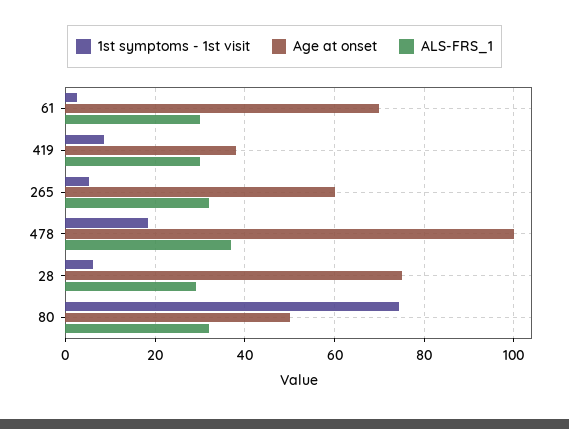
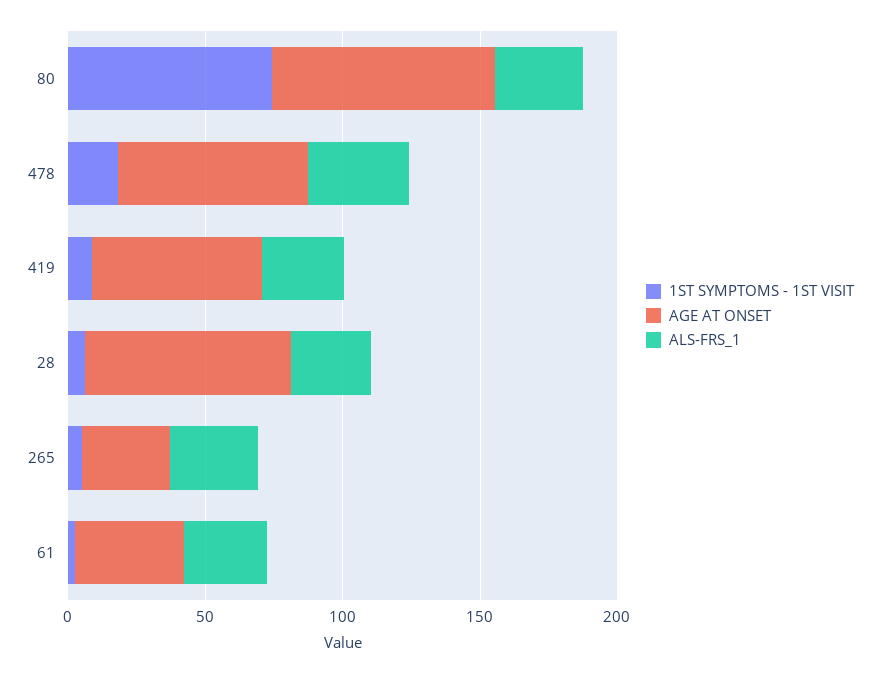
  {
    "1st symptoms - 1st visit": {
      "61": 2,
      "419": 8,
      "265": 6,
      "478": 18,
      "28": 6,
      "80": 74
    },
    "Age at onset": {
-     "61": 70,
+     "61": 40,
-     "419": 38,
+     "419": 60,
-     "265": 60,
+     "265": 30,
-     "478": 100,
+     "478": 70,
      "28": 76,
-     "80": 50
+     "80": 80
    },
    "ALS-FRS_1": {
      "61": 30,
      "419": 30,
      "265": 32,
      "478": 38,
      "28": 30,
      "80": 32
    }
  }

